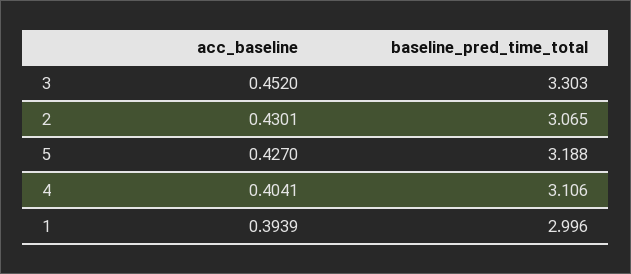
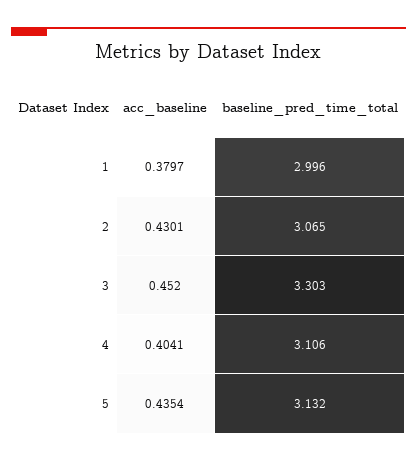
  {
    "acc_baseline": {
      "3": 0.452,
      "2": 0.4301,
-     "5": 0.427,
+     "5": 0.4354,
      "4": 0.4041,
-     "1": 0.3939
+     "1": 0.3797
    },
    "baseline_pred_time_total": {
      "3": 3.303,
      "2": 3.065,
-     "5": 3.188,
+     "5": 3.132,
      "4": 3.106,
      "1": 2.996
    }
  }

